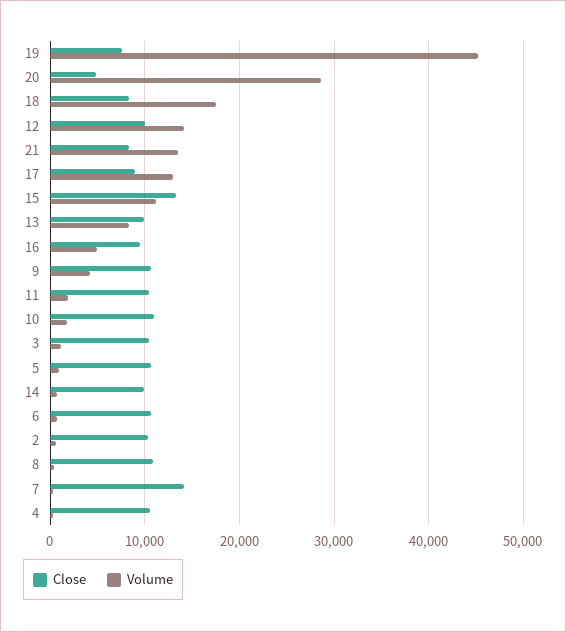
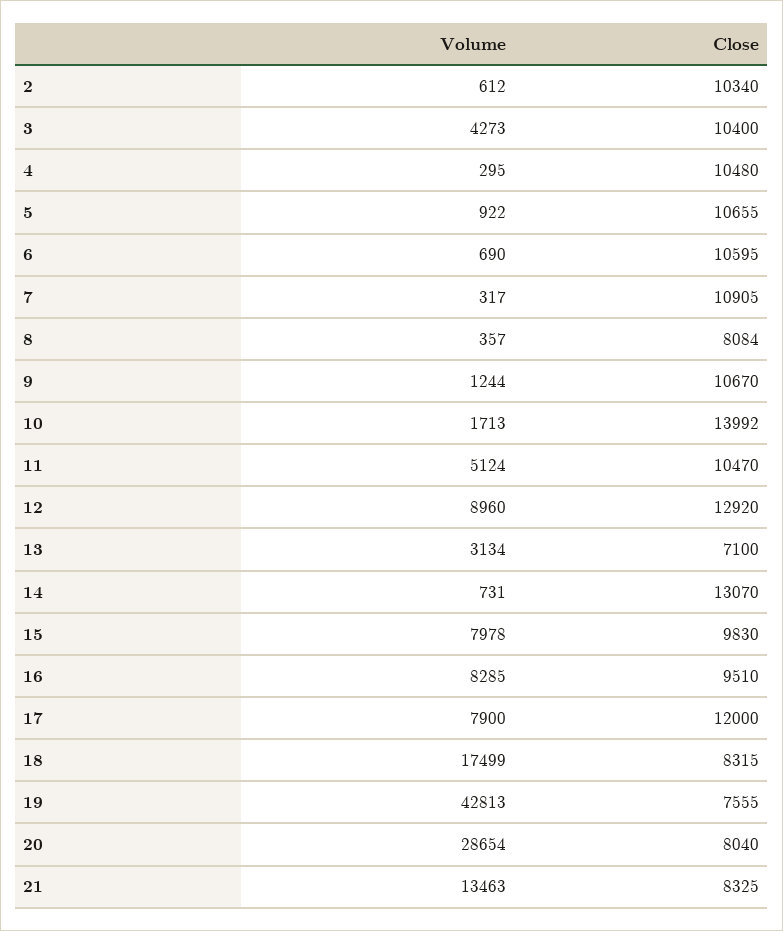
  {
    "Close": {
      "19": 7555,
-     "20": 5000,
+     "20": 8040,
      "18": 8315,
-     "12": 10000,
+     "12": 12920,
      "21": 8325,
-     "17": 9000,
+     "17": 12000,
-     "15": 13000,
+     "15": 9830,
-     "13": 10000,
+     "13": 7100,
      "16": 9510,
      "9": 10670,
      "11": 10470,
-     "10": 11000,
+     "10": 13992,
      "3": 10400,
      "5": 10655,
-     "14": 10000,
+     "14": 13070,
      "6": 10595,
      "2": 10340,
-     "8": 11000,
+     "8": 8084,
-     "7": 14000,
+     "7": 10905,
      "4": 10480
    },
    "Volume": {
-     "19": 45000,
+     "19": 42813,
      "20": 28654,
      "18": 17499,
-     "12": 14000,
+     "12": 8960,
      "21": 13463,
-     "17": 13000,
+     "17": 7900,
-     "15": 11000,
+     "15": 7978,
-     "13": 8000,
+     "13": 3134,
-     "16": 5000,
+     "16": 8285,
-     "9": 4000,
+     "9": 1244,
-     "11": 2000,
+     "11": 5124,
      "10": 1713,
-     "3": 1000,
+     "3": 4273,
      "5": 922,
      "14": 731,
      "6": 690,
      "2": 612,
      "8": 357,
      "7": 317,
      "4": 295
    }
  }

